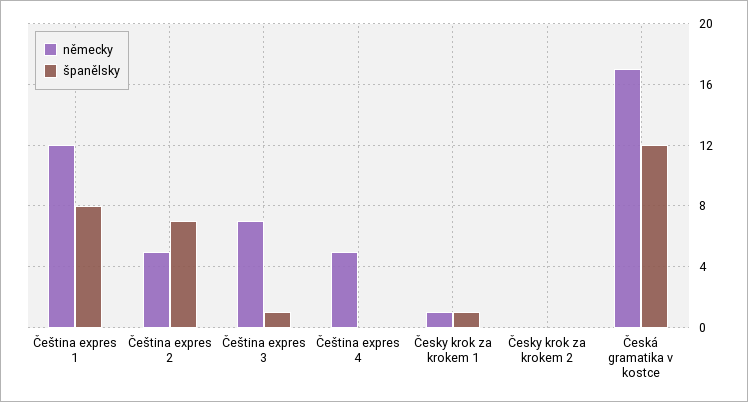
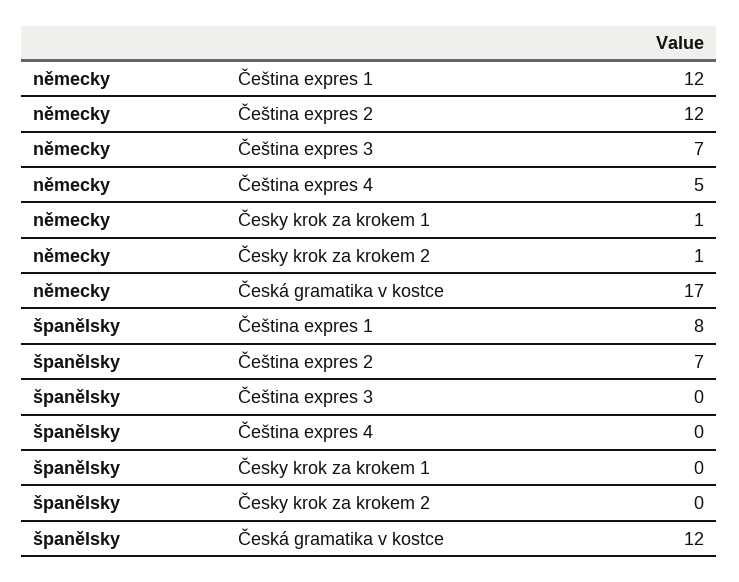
  {
    "německy": {
      "Čeština expres 1": 12,
-     "Čeština expres 2": 5,
+     "Čeština expres 2": 12,
      "Čeština expres 3": 7,
      "Čeština expres 4": 5,
      "Česky krok za krokem 1": 1,
-     "Česky krok za krokem 2": 0,
+     "Česky krok za krokem 2": 1,
      "Česká gramatika v kostce": 17
    },
    "španělsky": {
      "Čeština expres 1": 8,
      "Čeština expres 2": 7,
-     "Čeština expres 3": 1,
+     "Čeština expres 3": 0,
      "Čeština expres 4": 0,
-     "Česky krok za krokem 1": 1,
+     "Česky krok za krokem 1": 0,
      "Česky krok za krokem 2": 0,
      "Česká gramatika v kostce": 12
    }
  }

